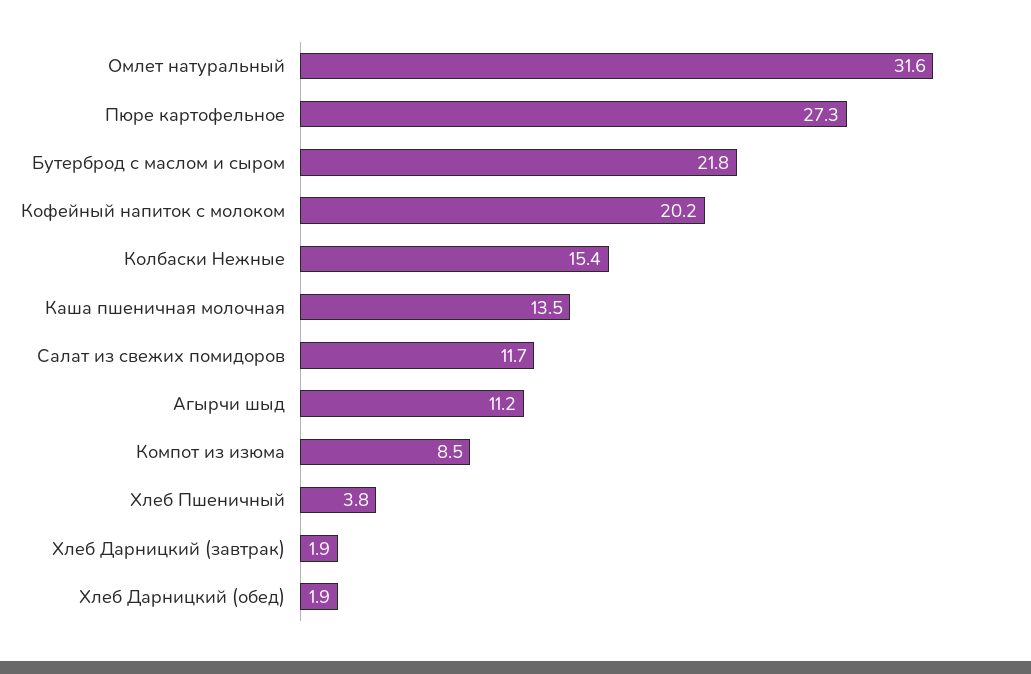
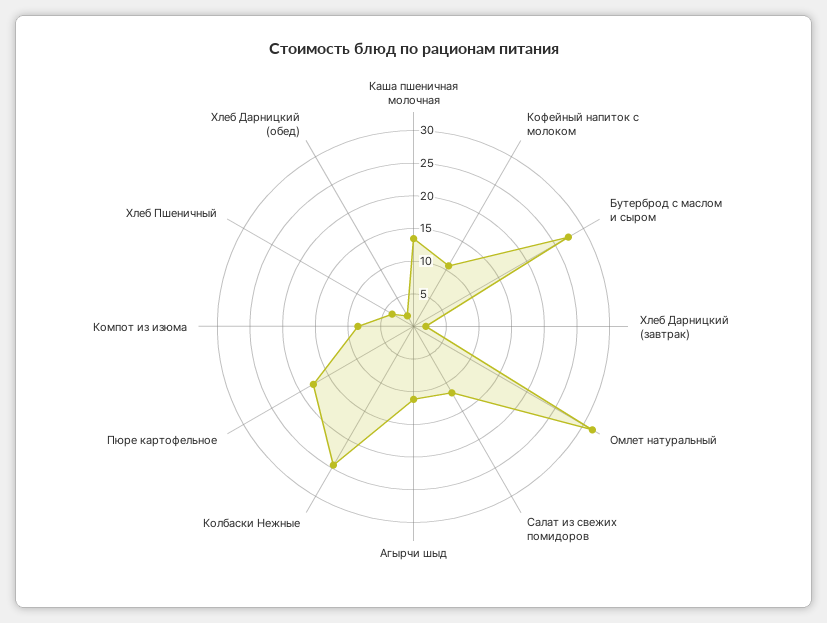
  {
    "Омлет натуральный": 31.6,
-   "Пюре картофельное": 27.3,
+   "Пюре картофельное": 17.5,
-   "Бутерброд с маслом и сыром": 21.8,
+   "Бутерброд с маслом и сыром": 27.5,
-   "Кофейный напиток с молоком": 20.2,
+   "Кофейный напиток с молоком": 10,
-   "Колбаски Нежные": 15.4,
+   "Колбаски Нежные": 25,
    "Каша пшеничная молочная": 13.5,
    "Салат из свежих помидоров": 11.7,
    "Агырчи шыд": 11.2,
    "Компот из изюма": 8.5,
    "Хлеб Пшеничный": 3.8,
    "Хлеб Дарницкий (завтрак)": 1.9,
    "Хлеб Дарницкий (обед)": 1.9
  }

